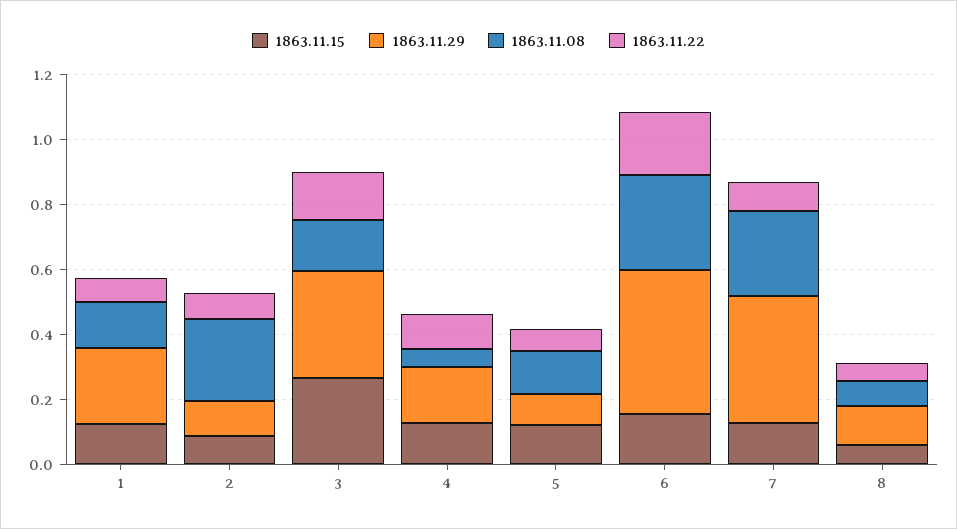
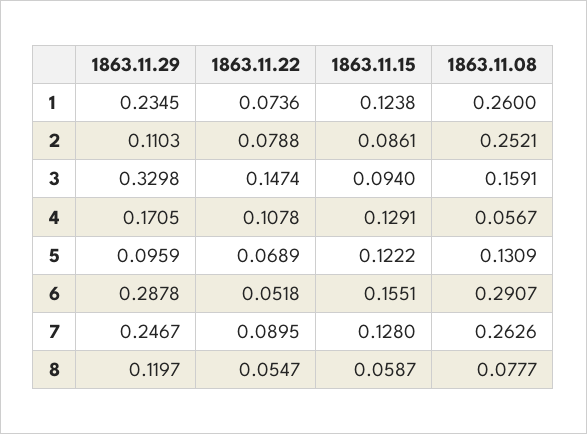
  {
    "1863.11.15": {
      "1": 0.1238,
      "2": 0.0861,
-     "3": 0.25,
+     "3": 0.094,
      "4": 0.1291,
      "5": 0.1222,
      "6": 0.1551,
      "7": 0.128,
      "8": 0.0587
    },
    "1863.11.29": {
      "1": 0.2345,
      "2": 0.1103,
      "3": 0.3298,
      "4": 0.1705,
      "5": 0.0959,
-     "6": 0.45,
+     "6": 0.2878,
-     "7": 0.4,
+     "7": 0.2467,
      "8": 0.1197
    },
    "1863.11.08": {
-     "1": 0.15,
+     "1": 0.26,
      "2": 0.2521,
      "3": 0.1591,
      "4": 0.0567,
      "5": 0.1309,
      "6": 0.2907,
      "7": 0.2626,
      "8": 0.0777
    },
    "1863.11.22": {
      "1": 0.0736,
      "2": 0.0788,
      "3": 0.1474,
      "4": 0.1078,
      "5": 0.0689,
-     "6": 0.2,
+     "6": 0.0518,
      "7": 0.0895,
      "8": 0.0547
    }
  }

